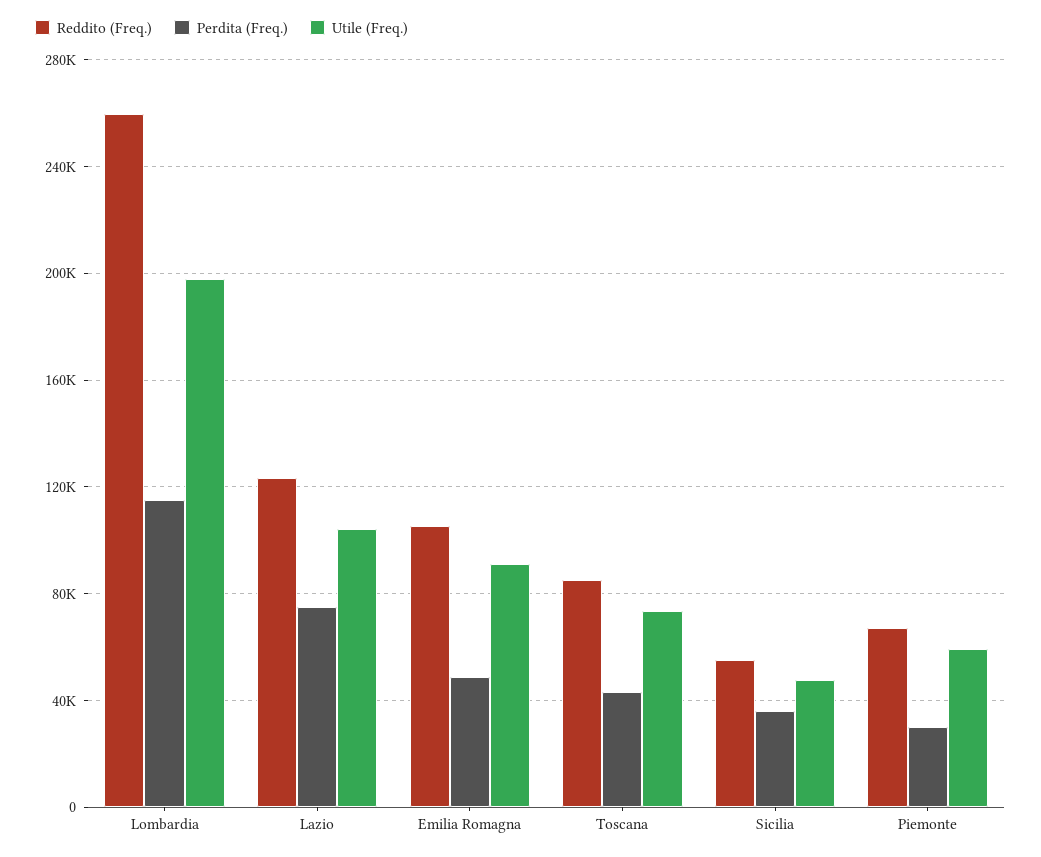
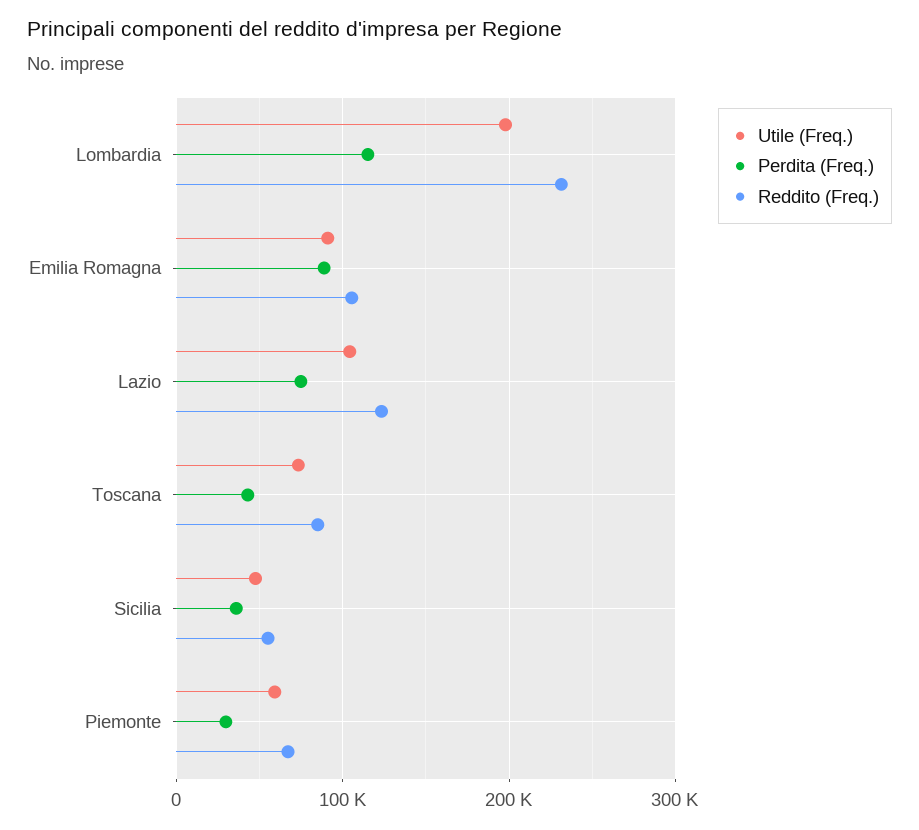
  {
    "Reddito (Freq.)": {
-     "Lombardia": 260000,
+     "Lombardia": 230000,
      "Lazio": 125000,
      "Emilia Romagna": 105000,
      "Toscana": 85000,
      "Sicilia": 55000,
      "Piemonte": 65000
    },
    "Perdita (Freq.)": {
      "Lombardia": 115000,
      "Lazio": 75000,
-     "Emilia Romagna": 50000,
+     "Emilia Romagna": 90000,
      "Toscana": 45000,
      "Sicilia": 35000,
      "Piemonte": 30000
    },
    "Utile (Freq.)": {
      "Lombardia": 200000,
      "Lazio": 105000,
      "Emilia Romagna": 90000,
      "Toscana": 75000,
      "Sicilia": 50000,
      "Piemonte": 60000
    }
  }

